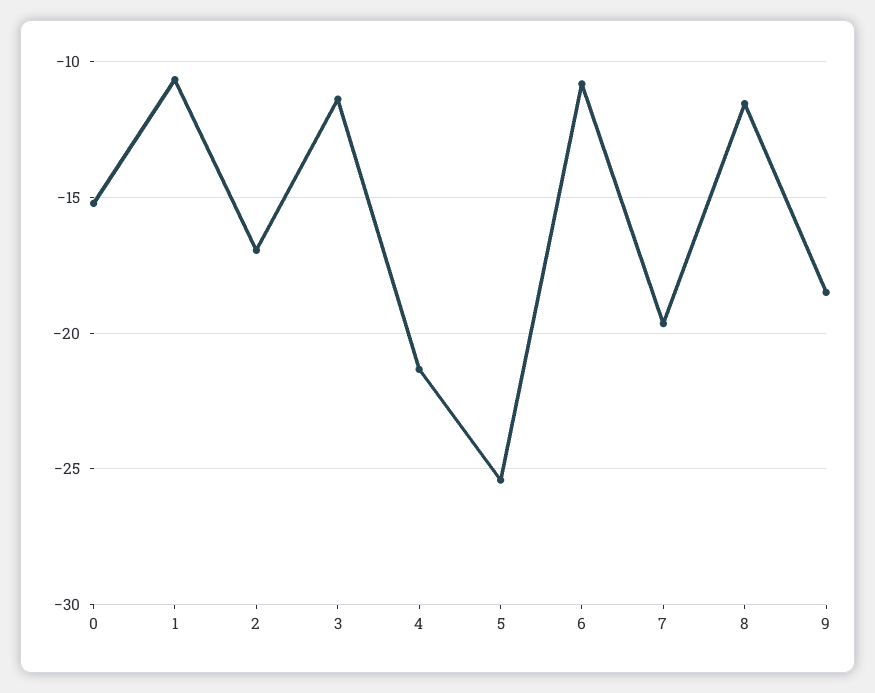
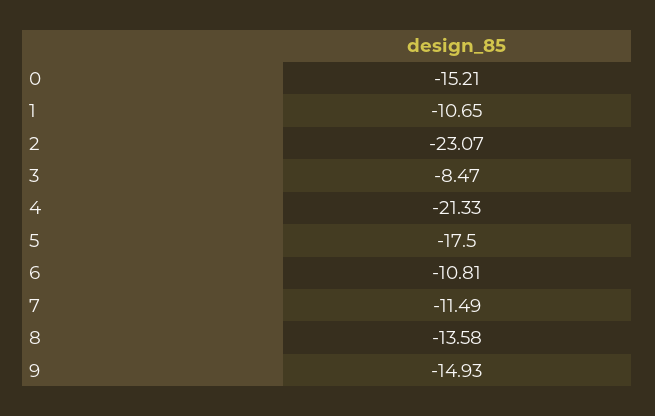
  {
    "0": -15.21,
    "1": -10.65,
-   "2": -17,
+   "2": -23.07,
-   "3": -11.5,
+   "3": -8.47,
    "4": -21.33,
-   "5": -25.5,
+   "5": -17.5,
    "6": -10.81,
-   "7": -19.5,
+   "7": -11.49,
-   "8": -11.5,
+   "8": -13.58,
-   "9": -18.5
+   "9": -14.93
  }

